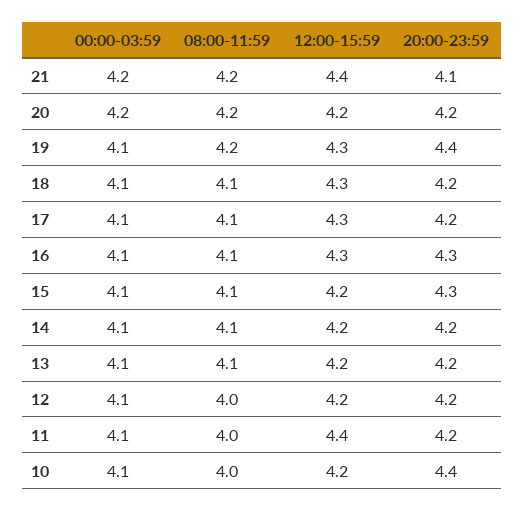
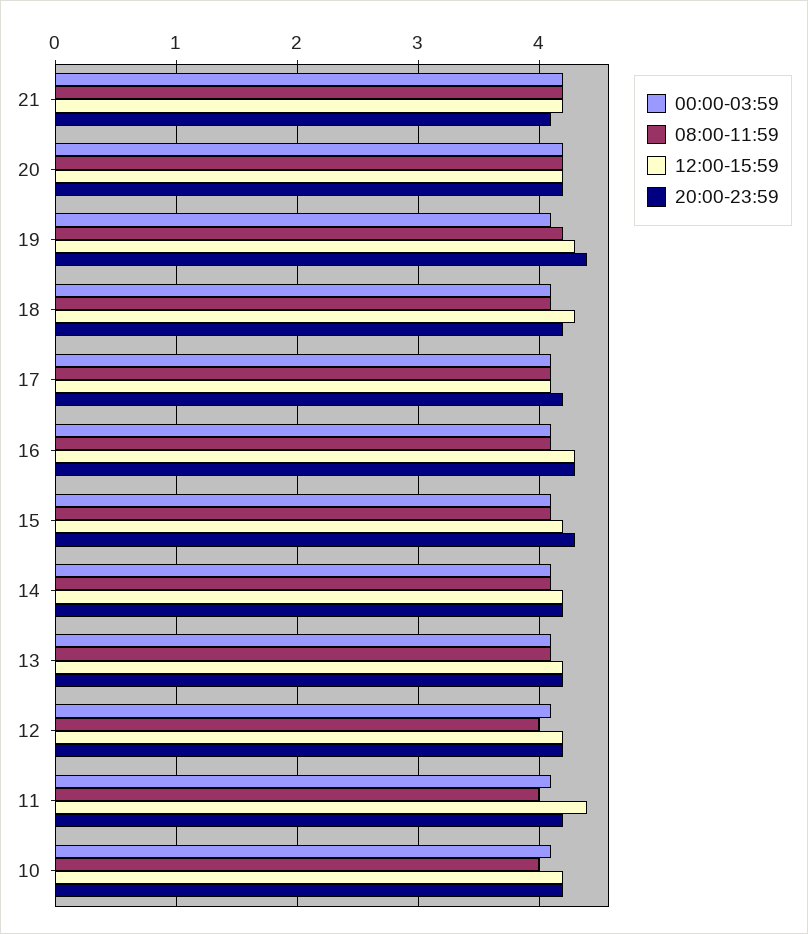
  {
    "00:00-03:59": {
      "21": 4.2,
      "20": 4.2,
      "19": 4.1,
      "18": 4.1,
      "17": 4.1,
      "16": 4.1,
      "15": 4.1,
      "14": 4.1,
      "13": 4.1,
      "12": 4.1,
      "11": 4.1,
      "10": 4.1
    },
    "08:00-11:59": {
      "21": 4.2,
      "20": 4.2,
      "19": 4.2,
      "18": 4.1,
      "17": 4.1,
      "16": 4.1,
      "15": 4.1,
      "14": 4.1,
      "13": 4.1,
      "12": 4,
      "11": 4,
      "10": 4
    },
    "12:00-15:59": {
-     "21": 4.4,
+     "21": 4.2,
      "20": 4.2,
      "19": 4.3,
      "18": 4.3,
-     "17": 4.3,
+     "17": 4.1,
      "16": 4.3,
      "15": 4.2,
      "14": 4.2,
      "13": 4.2,
      "12": 4.2,
      "11": 4.4,
      "10": 4.2
    },
    "20:00-23:59": {
      "21": 4.1,
      "20": 4.2,
      "19": 4.4,
      "18": 4.2,
      "17": 4.2,
      "16": 4.3,
      "15": 4.3,
      "14": 4.2,
      "13": 4.2,
      "12": 4.2,
      "11": 4.2,
-     "10": 4.4
+     "10": 4.2
    }
  }

